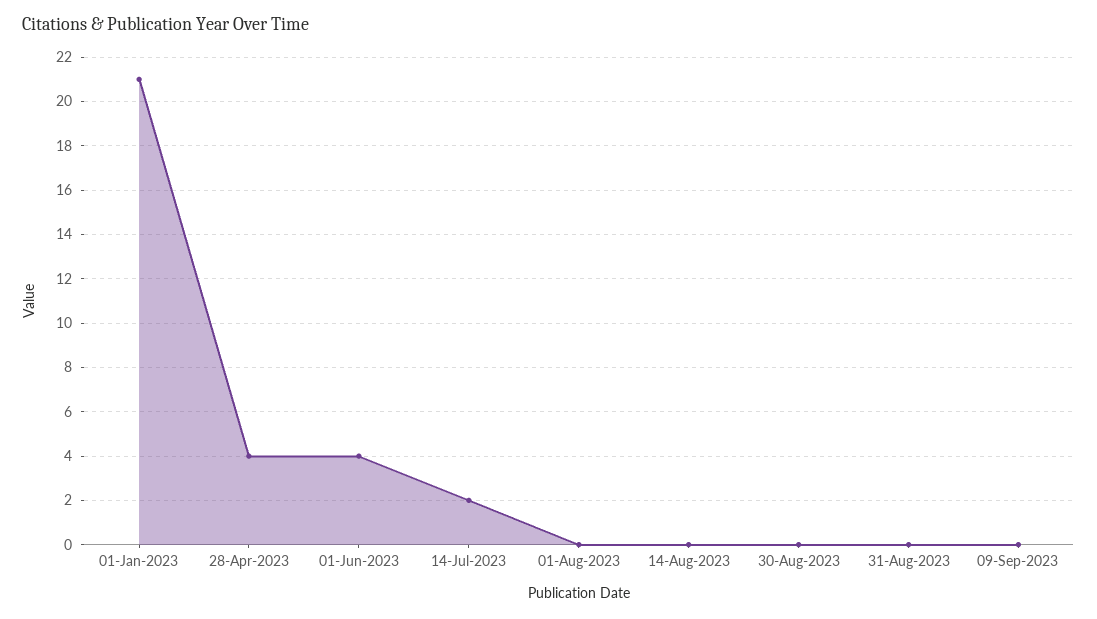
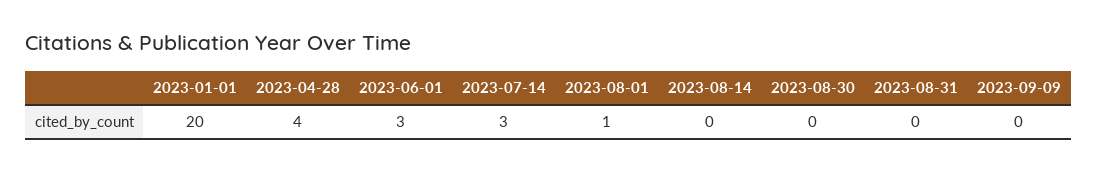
  {
-   "01-Jan-2023": 21,
+   "01-Jan-2023": 20,
    "28-Apr-2023": 4,
-   "01-Jun-2023": 4,
+   "01-Jun-2023": 3,
-   "14-Jul-2023": 2,
+   "14-Jul-2023": 3,
-   "01-Aug-2023": 0,
+   "01-Aug-2023": 1,
    "14-Aug-2023": 0,
    "30-Aug-2023": 0,
    "31-Aug-2023": 0,
    "09-Sep-2023": 0
  }

